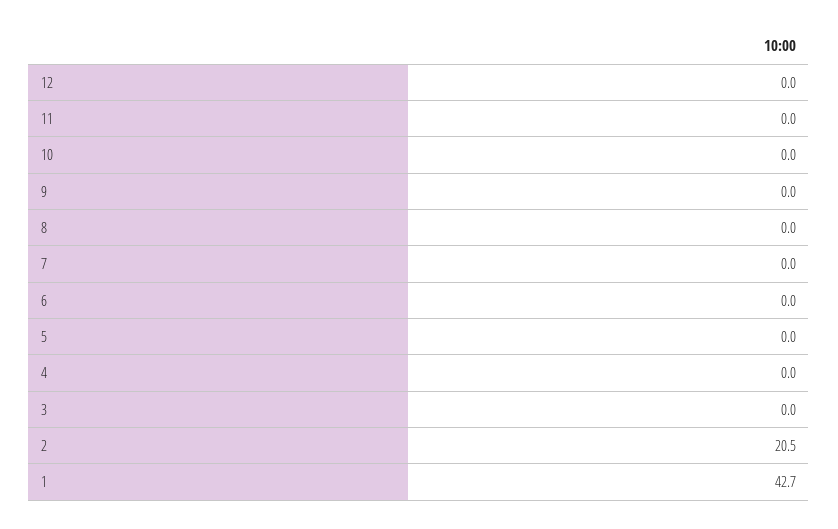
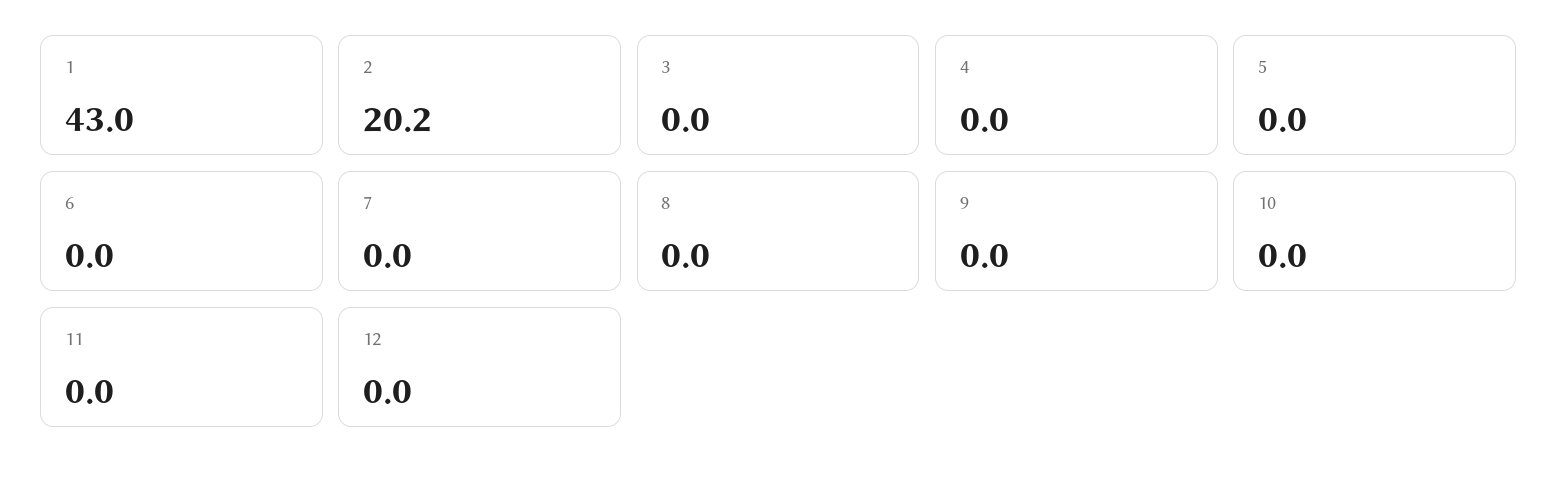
  {
    "12": 0,
    "11": 0,
    "10": 0,
    "9": 0,
    "8": 0,
    "7": 0,
    "6": 0,
    "5": 0,
    "4": 0,
    "3": 0,
-   "2": 20.5,
+   "2": 20.2,
-   "1": 42.7
+   "1": 43
  }

